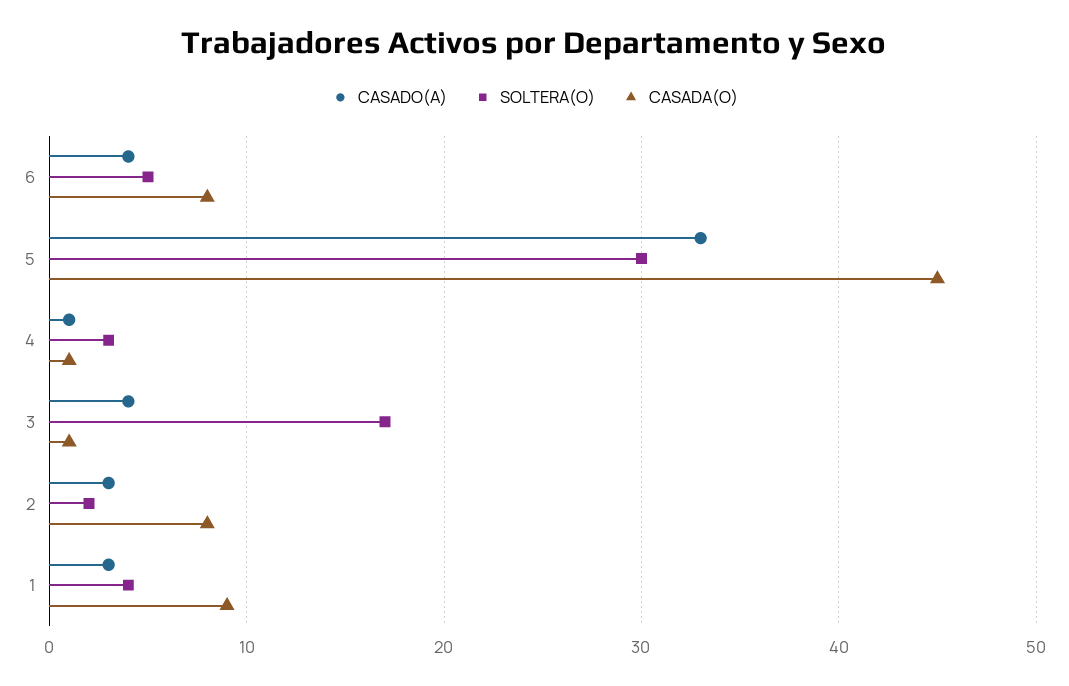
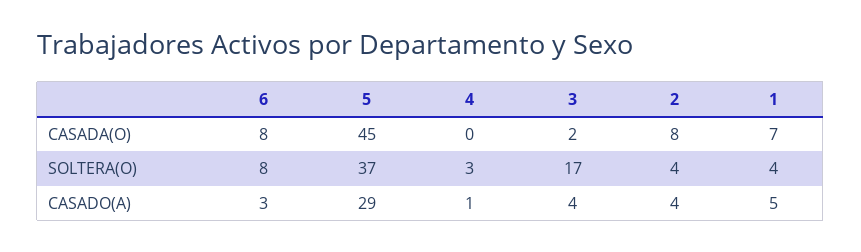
  {
    "CASADO(A)": {
-     "6": 4,
+     "6": 3,
-     "5": 33,
+     "5": 29,
      "4": 1,
      "3": 4,
-     "2": 3,
+     "2": 4,
-     "1": 3
+     "1": 5
    },
    "SOLTERA(O)": {
-     "6": 5,
+     "6": 8,
-     "5": 30,
+     "5": 37,
      "4": 3,
      "3": 17,
-     "2": 2,
+     "2": 4,
      "1": 4
    },
    "CASADA(O)": {
      "6": 8,
      "5": 45,
-     "4": 1,
+     "4": 0,
-     "3": 1,
+     "3": 2,
      "2": 8,
-     "1": 9
+     "1": 7
    }
  }

